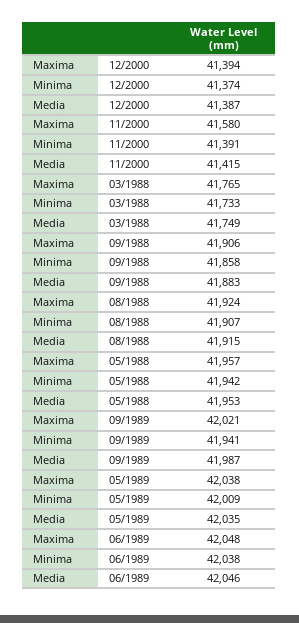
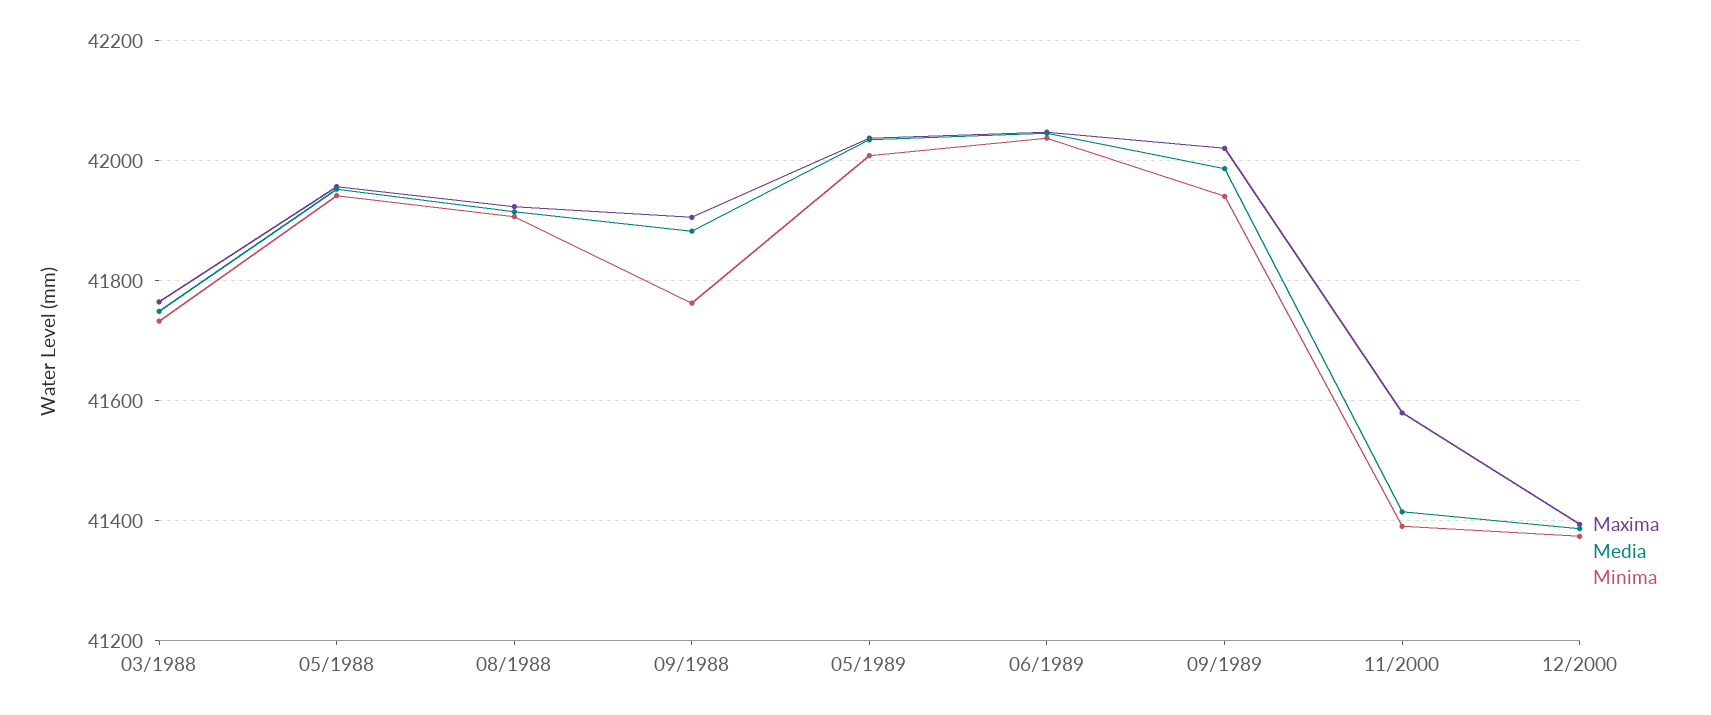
  {
    "Maxima": {
      "12/2000": 41394,
      "11/2000": 41580,
      "03/1988": 41765,
      "09/1988": 41906,
      "08/1988": 41924,
      "05/1988": 41957,
      "09/1989": 42021,
      "05/1989": 42038,
      "06/1989": 42048
    },
    "Minima": {
      "12/2000": 41374,
      "11/2000": 41391,
      "03/1988": 41733,
-     "09/1988": 41858,
+     "09/1988": 41760,
      "08/1988": 41907,
      "05/1988": 41942,
      "09/1989": 41941,
      "05/1989": 42009,
      "06/1989": 42038
    },
    "Media": {
      "12/2000": 41387,
      "11/2000": 41415,
      "03/1988": 41749,
      "09/1988": 41883,
      "08/1988": 41915,
      "05/1988": 41953,
      "09/1989": 41987,
      "05/1989": 42035,
      "06/1989": 42046
    }
  }

